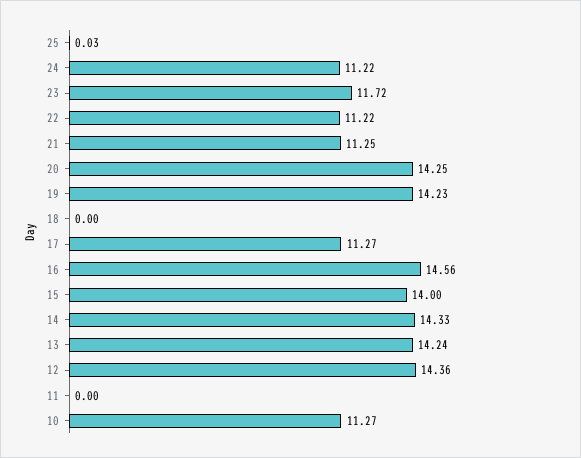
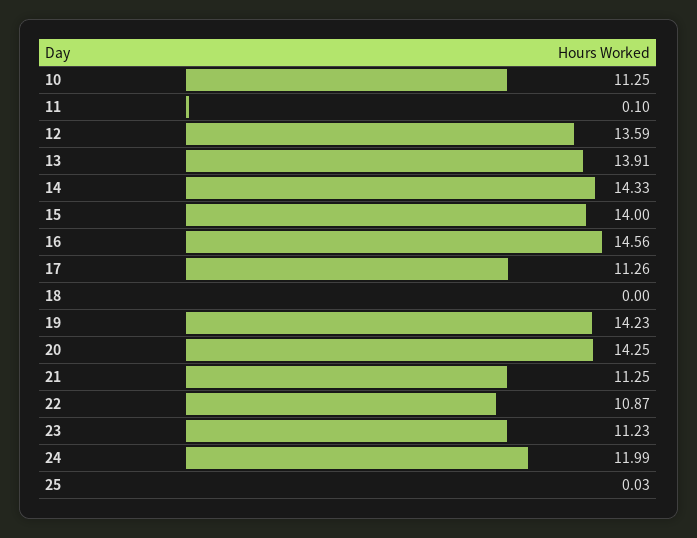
  {
    "25": 0.03,
-   "24": 11.22,
+   "24": 11.99,
-   "23": 11.72,
+   "23": 11.23,
-   "22": 11.22,
+   "22": 10.87,
    "21": 11.25,
    "20": 14.25,
    "19": 14.23,
    "18": 0,
-   "17": 11.27,
+   "17": 11.26,
    "16": 14.56,
    "15": 14,
    "14": 14.33,
-   "13": 14.24,
+   "13": 13.91,
-   "12": 14.36,
+   "12": 13.59,
-   "11": 0,
+   "11": 0.1,
-   "10": 11.27
+   "10": 11.25
  }

